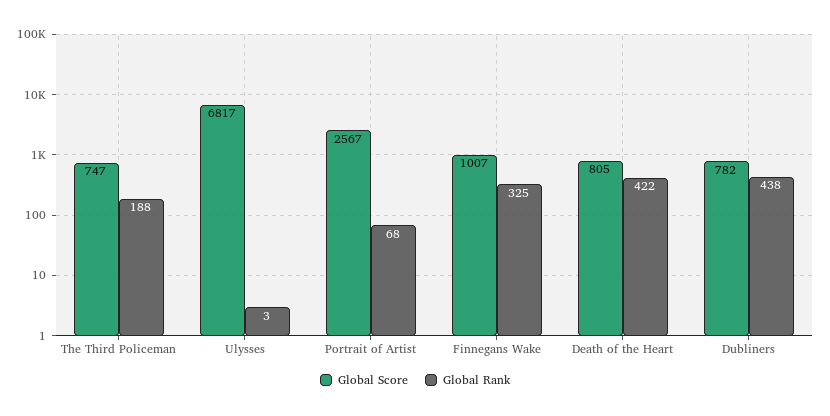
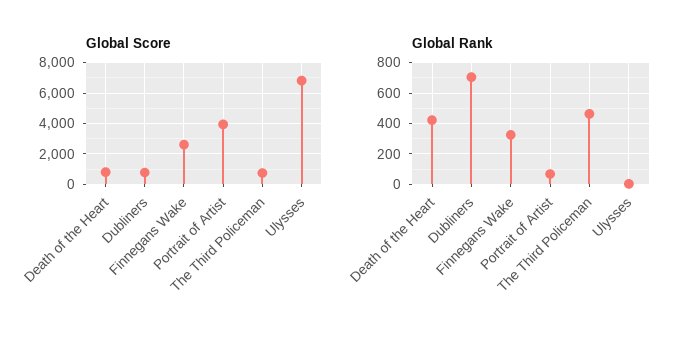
  {
    "Global Score": {
      "The Third Policeman": 747,
      "Ulysses": 6817,
-     "Portrait of Artist": 2567,
+     "Portrait of Artist": 4000,
-     "Finnegans Wake": 1007,
+     "Finnegans Wake": 2500,
      "Death of the Heart": 805,
      "Dubliners": 782
    },
    "Global Rank": {
-     "The Third Policeman": 188,
+     "The Third Policeman": 450,
      "Ulysses": 3,
      "Portrait of Artist": 68,
      "Finnegans Wake": 325,
      "Death of the Heart": 422,
-     "Dubliners": 438
+     "Dubliners": 700
    }
  }

